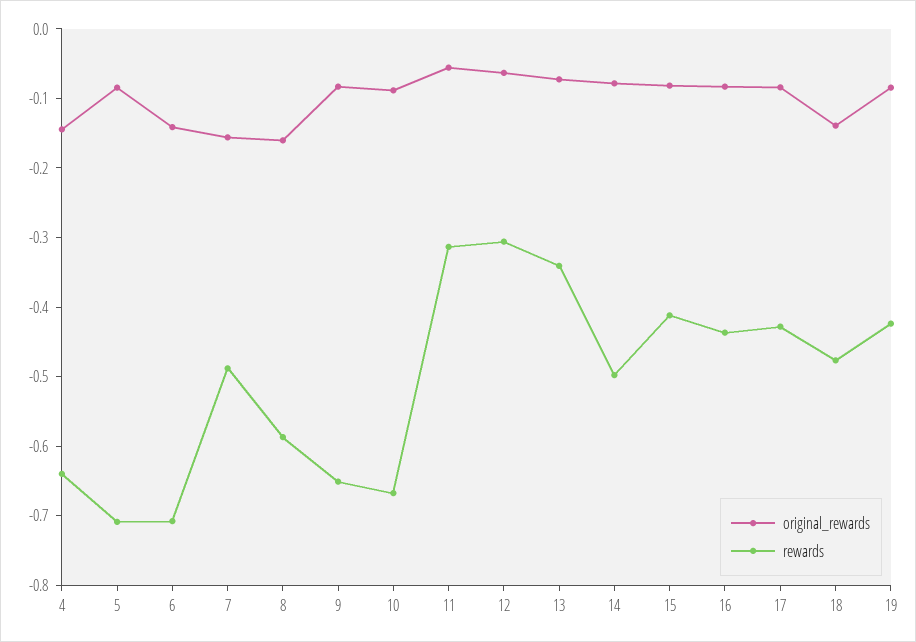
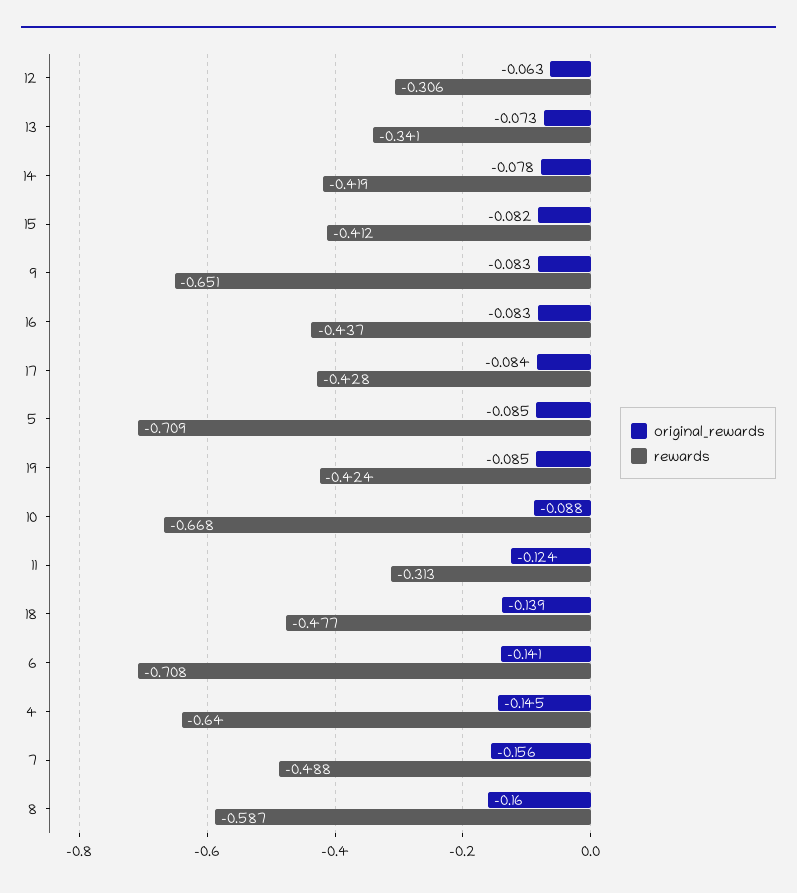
  {
    "original_rewards": {
      "4": -0.145,
      "5": -0.085,
      "6": -0.141,
      "7": -0.156,
      "8": -0.16,
      "9": -0.083,
      "10": -0.088,
-     "11": -0.06,
+     "11": -0.124,
      "12": -0.063,
      "13": -0.073,
      "14": -0.078,
      "15": -0.082,
      "16": -0.083,
      "17": -0.084,
      "18": -0.139,
      "19": -0.085
    },
    "rewards": {
      "4": -0.64,
      "5": -0.709,
      "6": -0.708,
      "7": -0.488,
      "8": -0.587,
      "9": -0.651,
      "10": -0.668,
      "11": -0.313,
      "12": -0.306,
      "13": -0.341,
-     "14": -0.5,
+     "14": -0.419,
      "15": -0.412,
      "16": -0.437,
      "17": -0.428,
      "18": -0.477,
      "19": -0.424
    }
  }

